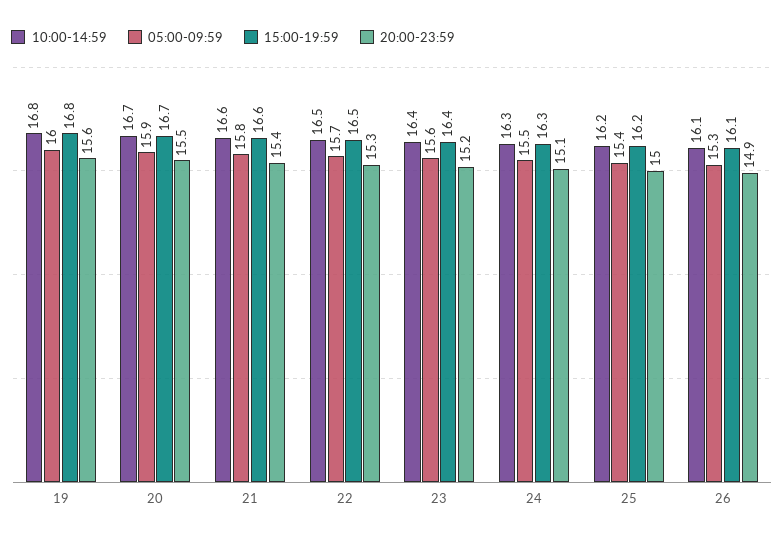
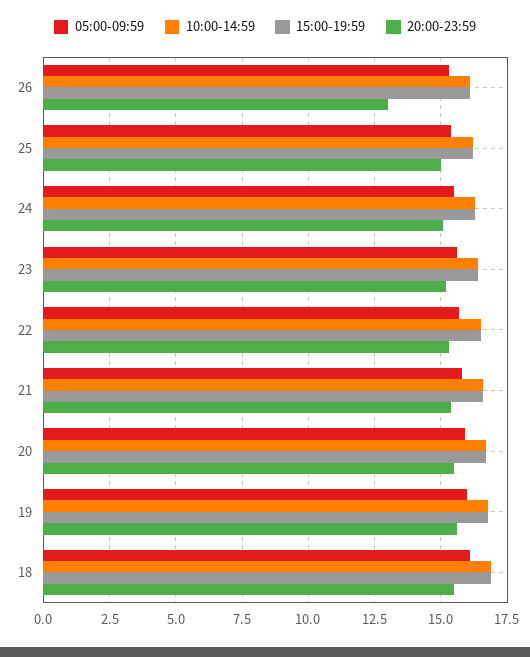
  {
    "10:00-14:59": {
      "19": 16.8,
      "20": 16.7,
      "21": 16.6,
      "22": 16.5,
      "23": 16.4,
      "24": 16.3,
      "25": 16.2,
-     "26": 16.1
+     "26": 16.1,
+     "18": 17
    },
    "05:00-09:59": {
      "19": 16,
      "20": 15.9,
      "21": 15.8,
      "22": 15.7,
      "23": 15.6,
      "24": 15.5,
      "25": 15.4,
-     "26": 15.3
+     "26": 15.3,
+     "18": 16
    },
    "15:00-19:59": {
      "19": 16.8,
      "20": 16.7,
      "21": 16.6,
      "22": 16.5,
      "23": 16.4,
      "24": 16.3,
      "25": 16.2,
-     "26": 16.1
+     "26": 16.1,
+     "18": 17
    },
    "20:00-23:59": {
      "19": 15.6,
      "20": 15.5,
      "21": 15.4,
      "22": 15.3,
      "23": 15.2,
      "24": 15.1,
      "25": 15,
-     "26": 14.9
+     "26": 13,
+     "18": 15.5
    }
  }

